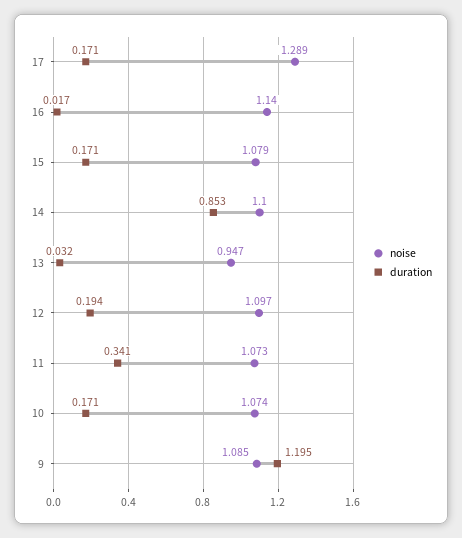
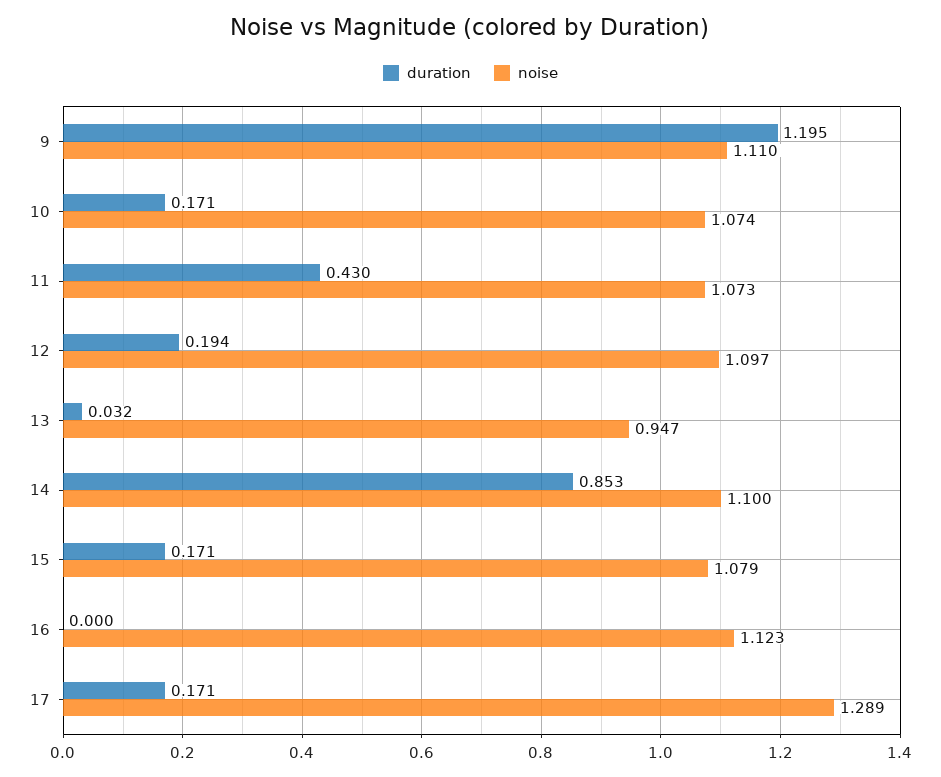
  {
    "noise": {
      "17": 1.289,
-     "16": 1.14,
+     "16": 1.123,
      "15": 1.079,
      "14": 1.1,
      "13": 0.947,
      "12": 1.097,
      "11": 1.073,
      "10": 1.074,
-     "9": 1.085
+     "9": 1.11
    },
    "duration": {
      "17": 0.171,
-     "16": 0.017,
+     "16": 0,
      "15": 0.171,
      "14": 0.853,
      "13": 0.032,
      "12": 0.194,
-     "11": 0.341,
+     "11": 0.43,
      "10": 0.171,
      "9": 1.195
    }
  }

